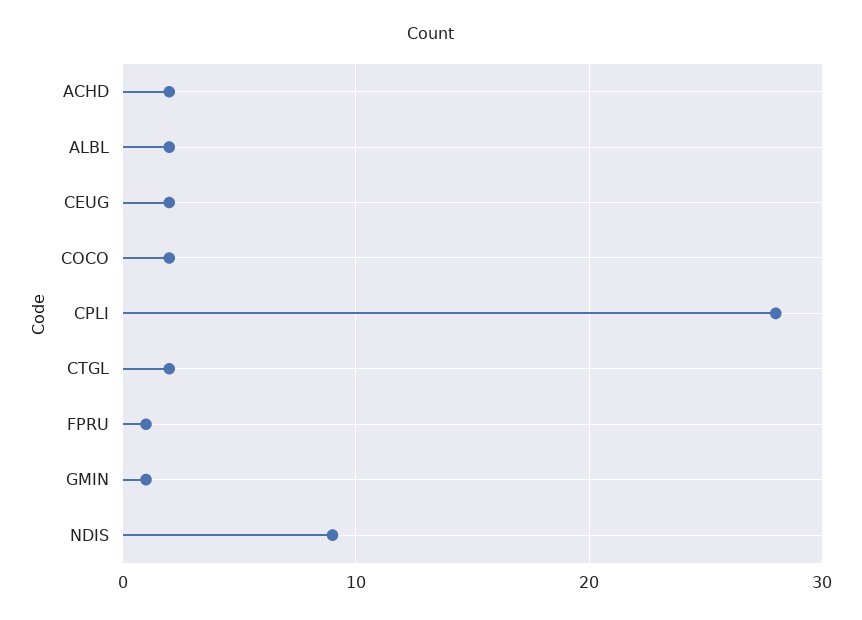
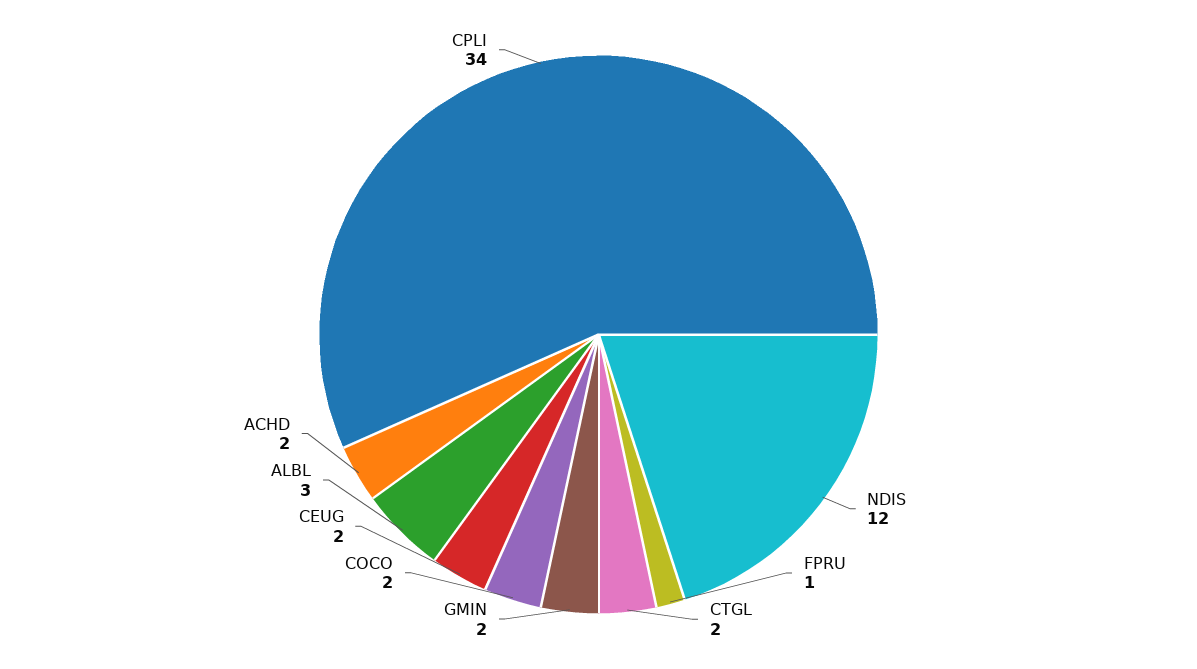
  {
    "ACHD": 2,
-   "ALBL": 2,
+   "ALBL": 3,
    "CEUG": 2,
    "COCO": 2,
-   "CPLI": 28,
+   "CPLI": 34,
    "CTGL": 2,
    "FPRU": 1,
-   "GMIN": 1,
+   "GMIN": 2,
-   "NDIS": 9
+   "NDIS": 12
  }

